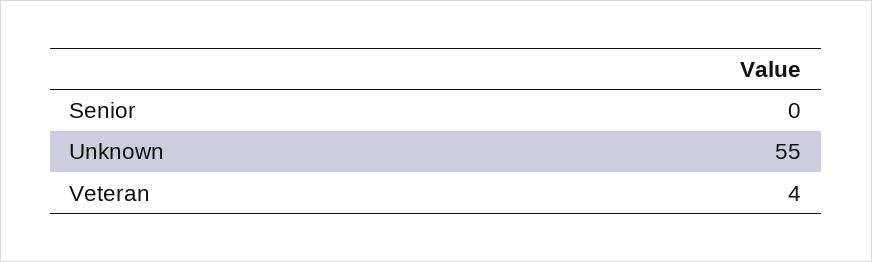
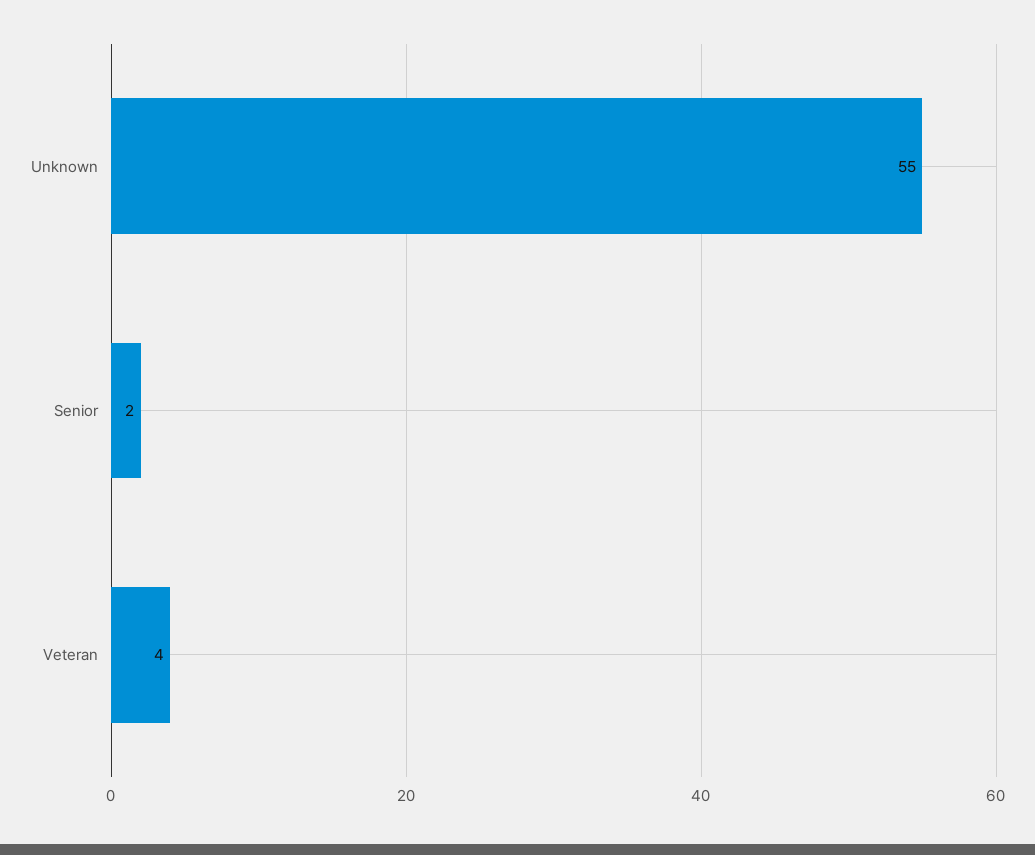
  {
-   "Senior": 0,
+   "Senior": 2,
    "Unknown": 55,
    "Veteran": 4
  }

